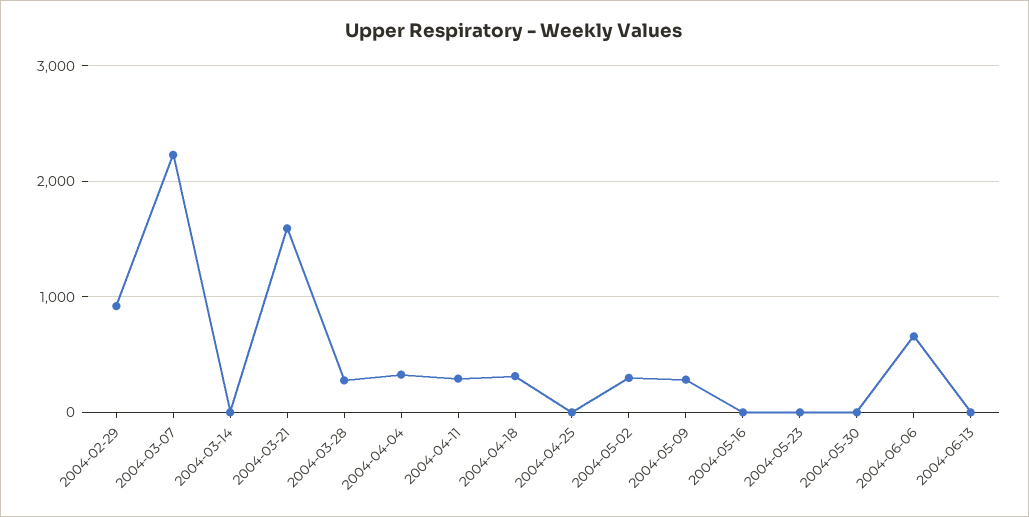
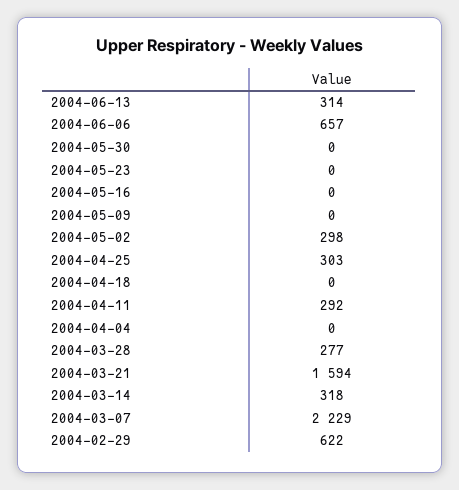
  {
-   "2004-02-29": 900,
+   "2004-02-29": 622,
    "2004-03-07": 2229,
-   "2004-03-14": 0,
+   "2004-03-14": 318,
    "2004-03-21": 1594,
    "2004-03-28": 277,
-   "2004-04-04": 300,
+   "2004-04-04": 0,
    "2004-04-11": 292,
-   "2004-04-18": 300,
+   "2004-04-18": 0,
-   "2004-04-25": 0,
+   "2004-04-25": 303,
    "2004-05-02": 298,
-   "2004-05-09": 300,
+   "2004-05-09": 0,
    "2004-05-16": 0,
    "2004-05-23": 0,
    "2004-05-30": 0,
    "2004-06-06": 657,
-   "2004-06-13": 0
+   "2004-06-13": 314
  }

